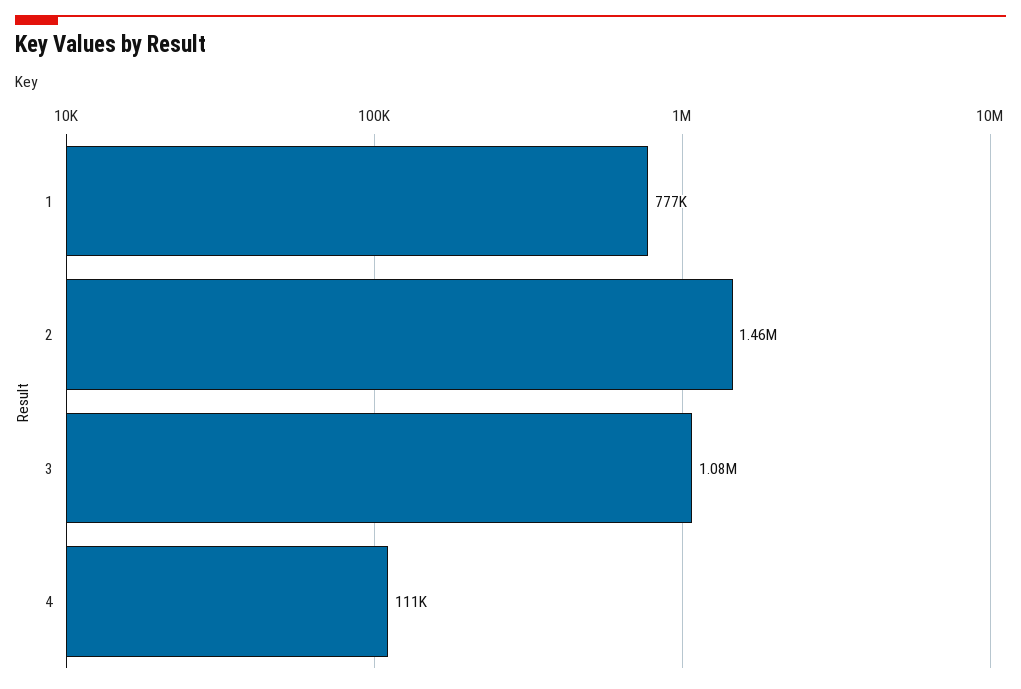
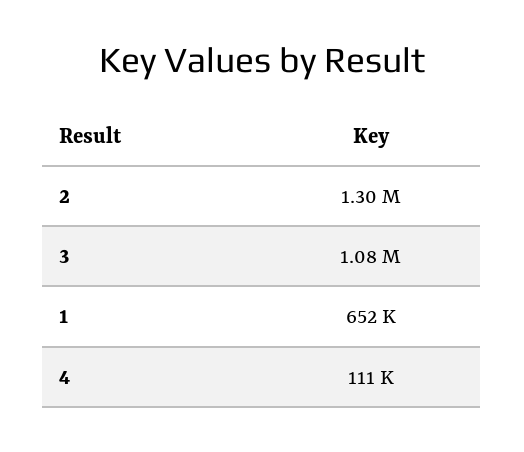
  {
-   "1": 777000,
+   "1": 652000,
-   "2": 1460000,
+   "2": 1300000,
    "3": 1080000,
    "4": 111000
  }

